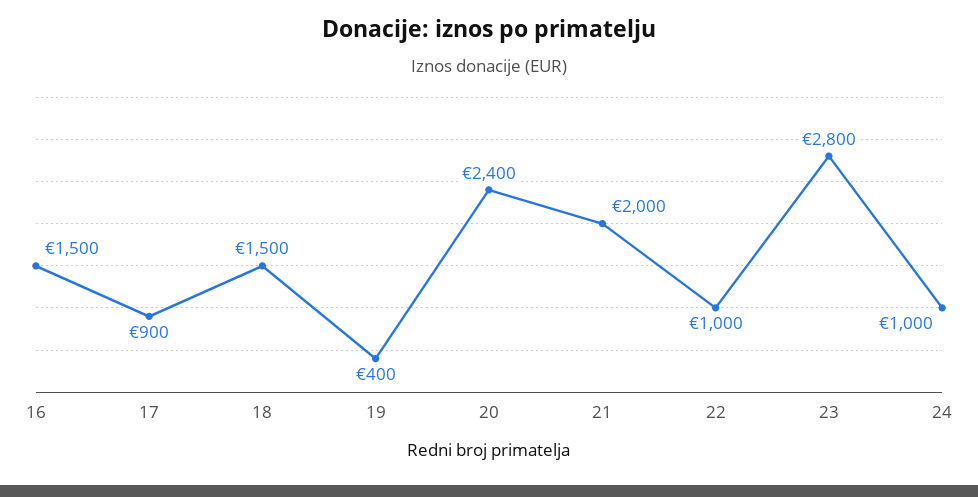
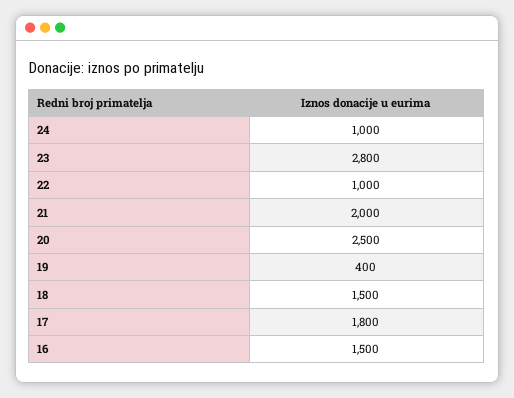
  {
    "16": 1500,
-   "17": 900,
+   "17": 1800,
    "18": 1500,
    "19": 400,
-   "20": 2400,
+   "20": 2500,
    "21": 2000,
    "22": 1000,
    "23": 2800,
    "24": 1000
  }

